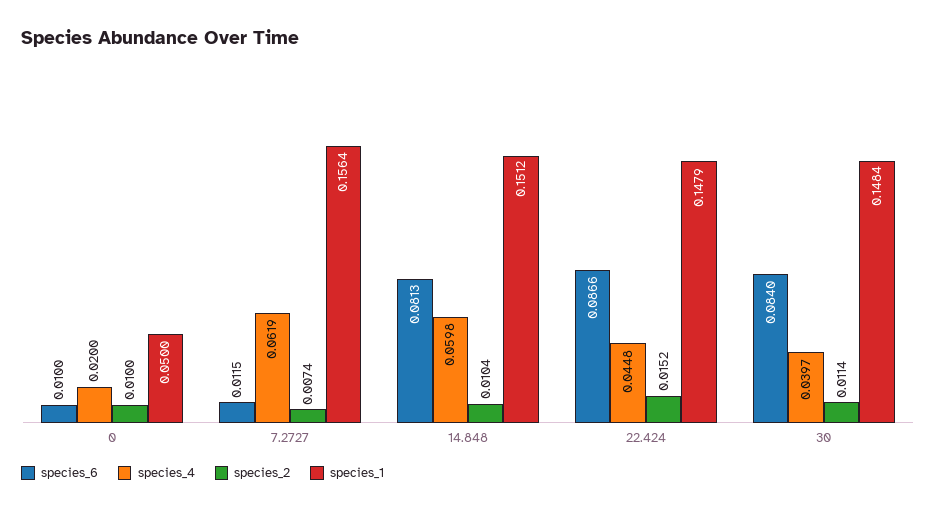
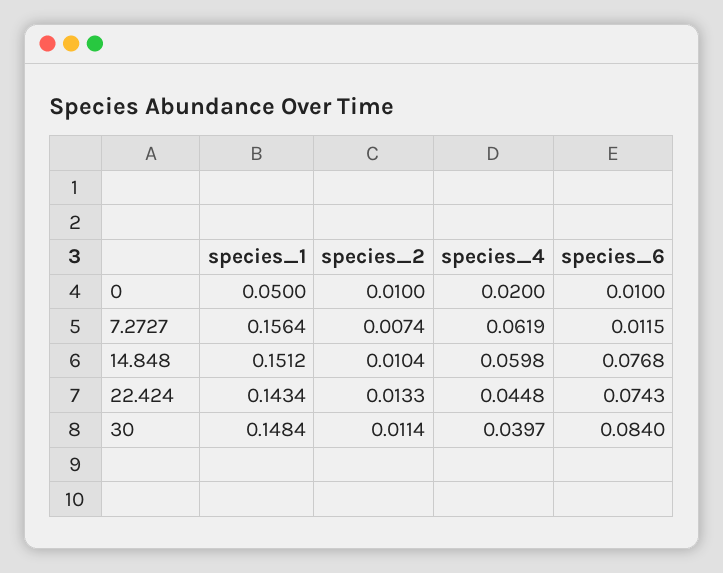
  {
    "species_6": {
      "0": 0.01,
      "7.2727": 0.0115,
-     "14.848": 0.0813,
+     "14.848": 0.0768,
-     "22.424": 0.0866,
+     "22.424": 0.0743,
      "30": 0.084
    },
    "species_4": {
      "0": 0.02,
      "7.2727": 0.0619,
      "14.848": 0.0598,
      "22.424": 0.0448,
      "30": 0.0397
    },
    "species_2": {
      "0": 0.01,
      "7.2727": 0.0074,
      "14.848": 0.0104,
-     "22.424": 0.0152,
+     "22.424": 0.0133,
      "30": 0.0114
    },
    "species_1": {
      "0": 0.05,
      "7.2727": 0.1564,
      "14.848": 0.1512,
-     "22.424": 0.1479,
+     "22.424": 0.1434,
      "30": 0.1484
    }
  }

